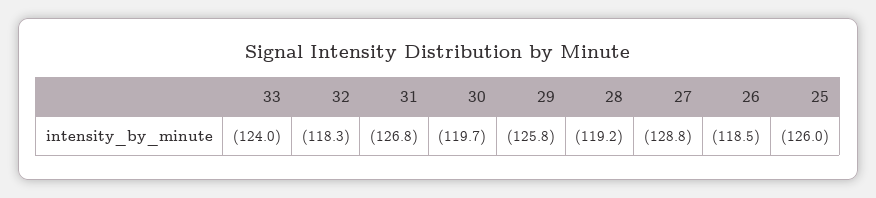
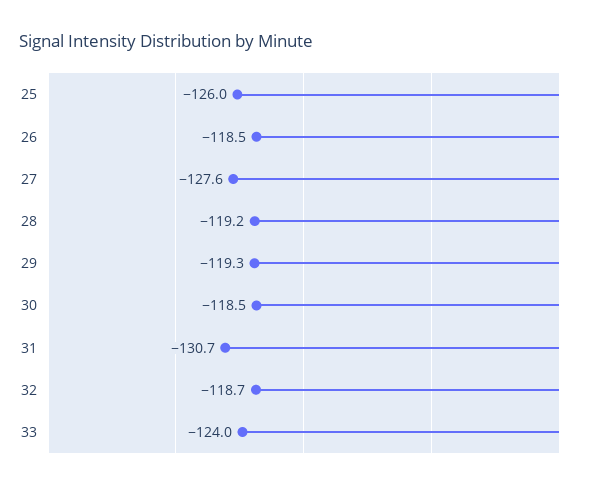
  {
    "33": -124,
-   "32": -118.3,
+   "32": -118.7,
-   "31": -126.8,
+   "31": -130.7,
-   "30": -119.7,
+   "30": -118.5,
-   "29": -125.8,
+   "29": -119.3,
    "28": -119.2,
-   "27": -128.8,
+   "27": -127.6,
    "26": -118.5,
    "25": -126
  }

